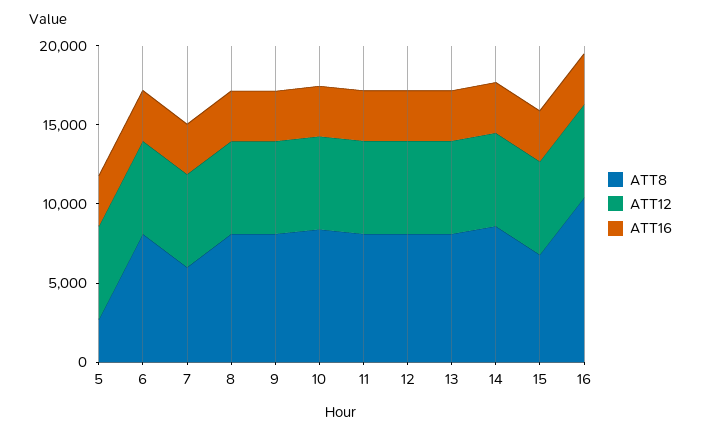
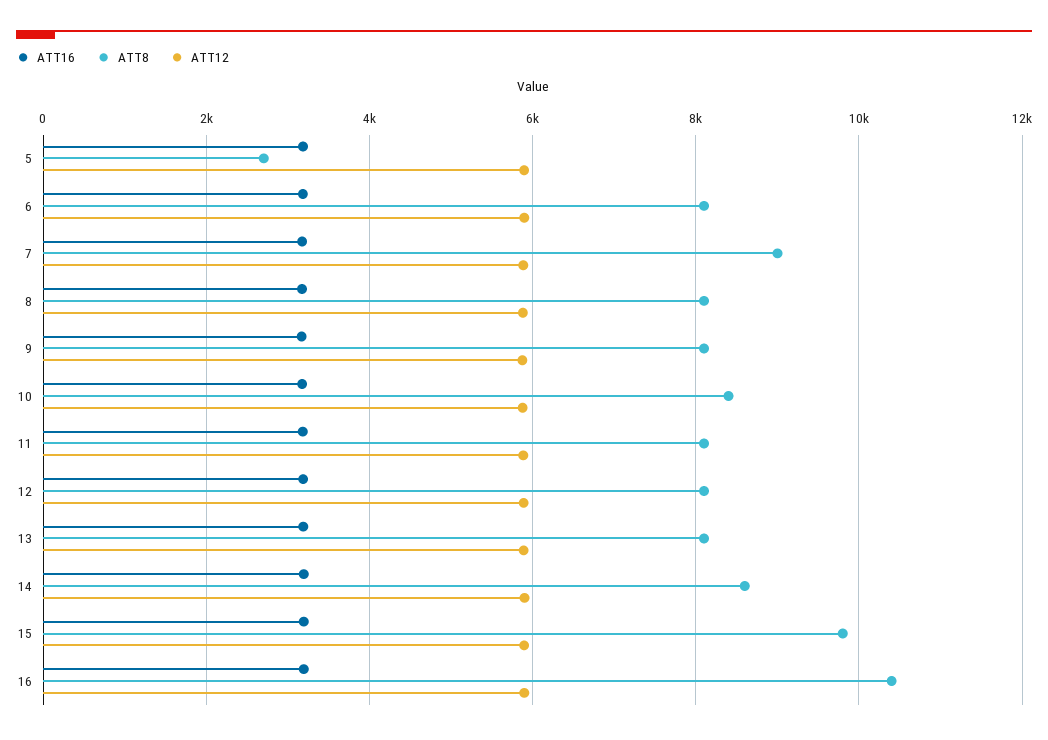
  {
    "ATT8": {
      "5": 2800,
      "6": 8200,
-     "7": 6000,
+     "7": 9000,
      "8": 8200,
      "9": 8200,
      "10": 8400,
      "11": 8200,
      "12": 8200,
      "13": 8200,
      "14": 8600,
-     "15": 7000,
+     "15": 9800,
      "16": 10400
    },
    "ATT12": {
      "5": 5800,
      "6": 5800,
      "7": 5800,
      "8": 5800,
      "9": 5800,
      "10": 5800,
      "11": 5800,
      "12": 5800,
      "13": 5800,
      "14": 5800,
      "15": 5800,
      "16": 5800
    },
    "ATT16": {
      "5": 3200,
      "6": 3200,
      "7": 3200,
      "8": 3200,
      "9": 3200,
      "10": 3200,
      "11": 3200,
      "12": 3200,
      "13": 3200,
      "14": 3200,
      "15": 3200,
      "16": 3200
    }
  }

